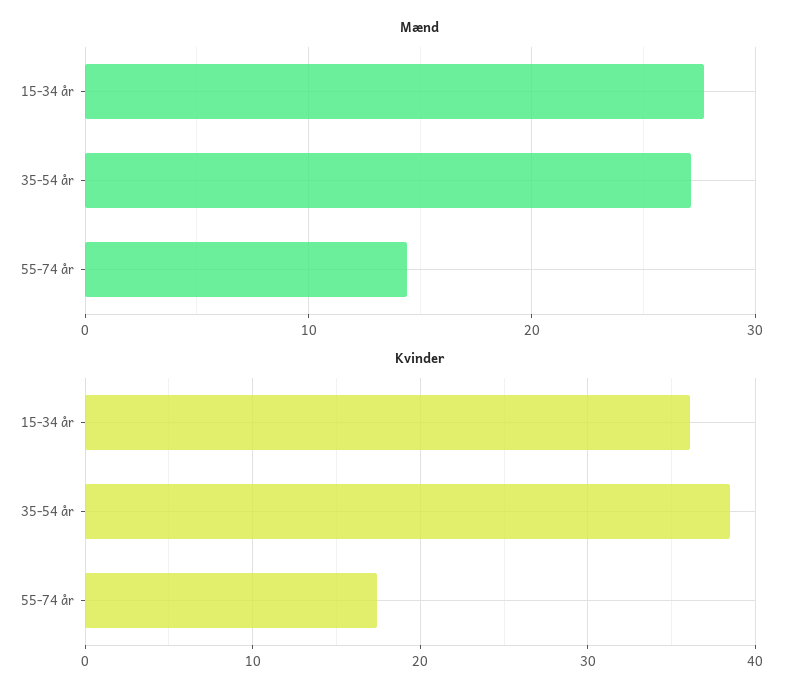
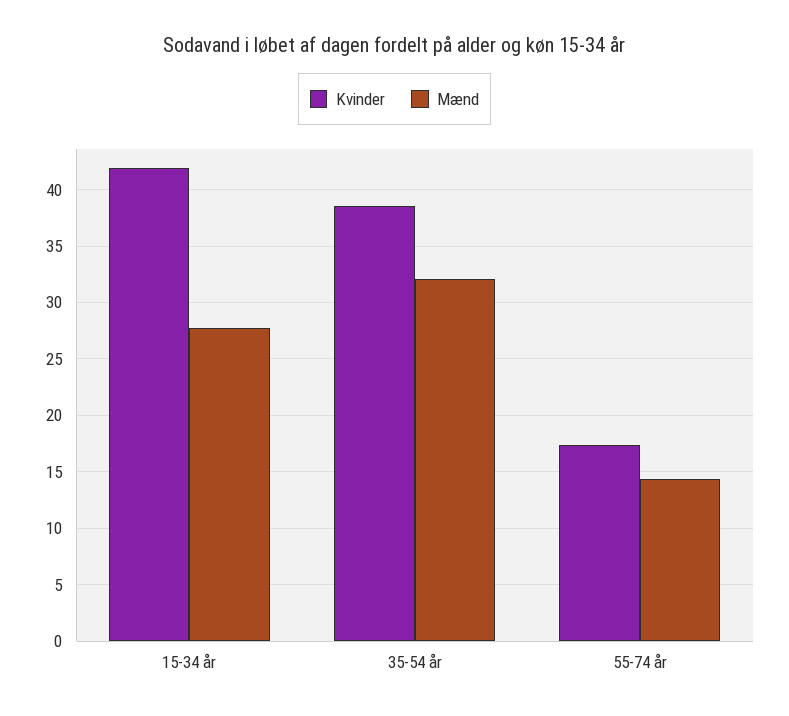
  {
    "Mænd": {
      "15-34 år": 28,
-     "35-54 år": 27,
+     "35-54 år": 32,
      "55-74 år": 14
    },
    "Kvinder": {
-     "15-34 år": 36,
+     "15-34 år": 42,
      "35-54 år": 39,
      "55-74 år": 17
    }
  }

